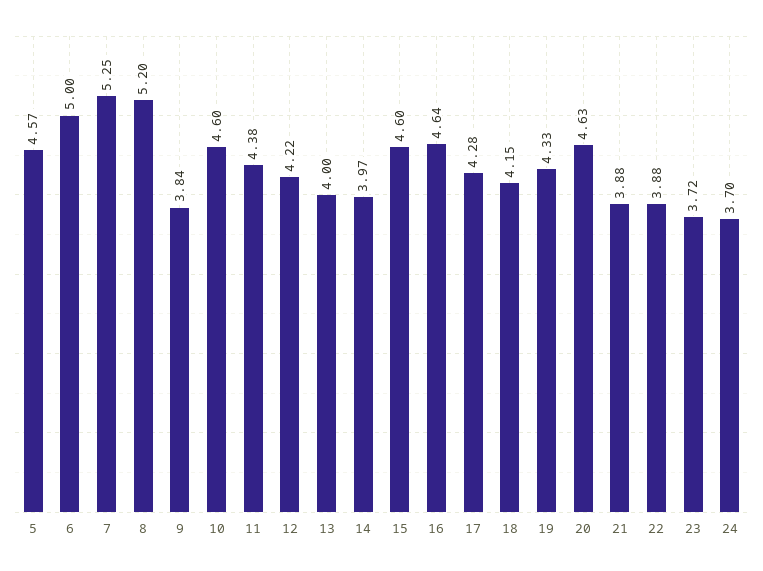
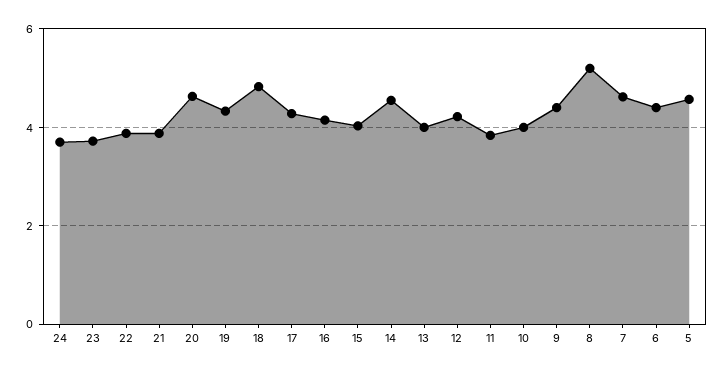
  {
    "5": 4.57,
-   "6": 5,
+   "6": 4.4,
-   "7": 5.25,
+   "7": 4.6,
    "8": 5.2,
-   "9": 3.84,
+   "9": 4.4,
-   "10": 4.6,
+   "10": 4,
-   "11": 4.38,
+   "11": 3.8,
    "12": 4.22,
    "13": 4,
-   "14": 3.97,
+   "14": 4.6,
-   "15": 4.6,
+   "15": 4,
-   "16": 4.64,
+   "16": 4.2,
    "17": 4.28,
-   "18": 4.15,
+   "18": 4.8,
    "19": 4.33,
    "20": 4.63,
    "21": 3.88,
    "22": 3.88,
    "23": 3.72,
    "24": 3.7
  }

